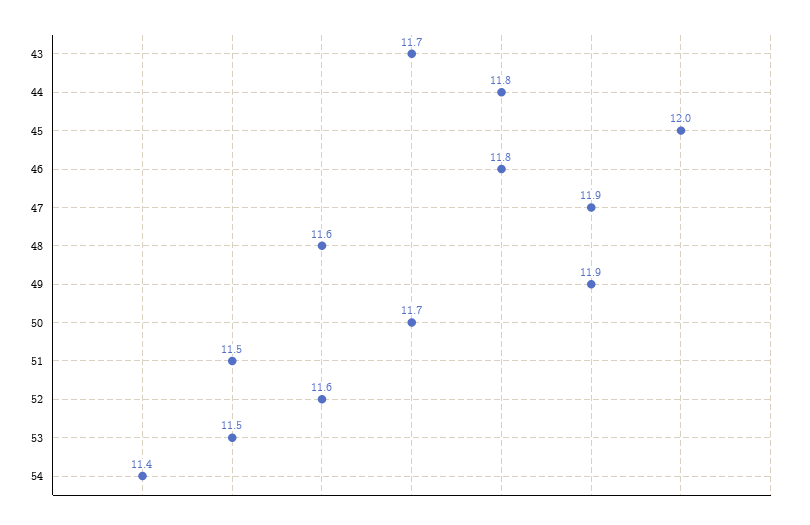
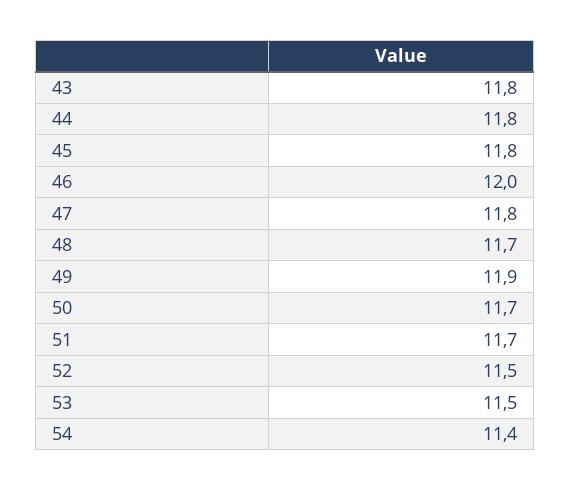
  {
-   "43": 11.7,
+   "43": 11.8,
    "44": 11.8,
-   "45": 12,
+   "45": 11.8,
-   "46": 11.8,
+   "46": 12,
-   "47": 11.9,
+   "47": 11.8,
-   "48": 11.6,
+   "48": 11.7,
    "49": 11.9,
    "50": 11.7,
-   "51": 11.5,
+   "51": 11.7,
-   "52": 11.6,
+   "52": 11.5,
    "53": 11.5,
    "54": 11.4
  }

